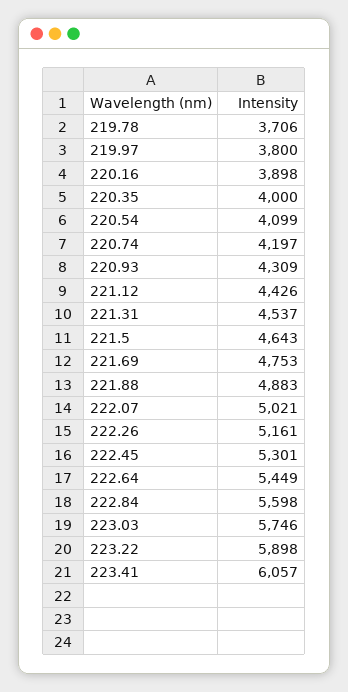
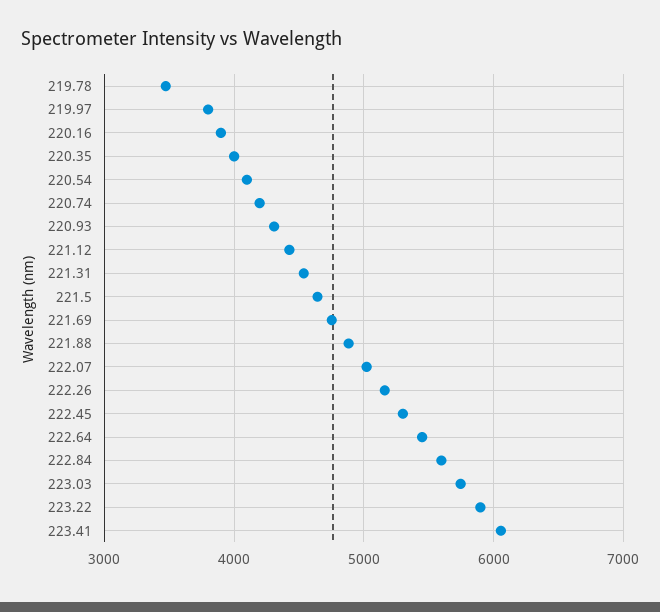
  {
-   "219.78": 3706,
+   "219.78": 3500,
    "219.97": 3800,
    "220.16": 3898,
    "220.35": 4000,
    "220.54": 4099,
    "220.74": 4197,
    "220.93": 4309,
    "221.12": 4426,
    "221.31": 4537,
    "221.5": 4643,
    "221.69": 4753,
    "221.88": 4883,
    "222.07": 5021,
    "222.26": 5161,
    "222.45": 5301,
    "222.64": 5449,
    "222.84": 5598,
    "223.03": 5746,
    "223.22": 5898,
    "223.41": 6057
  }

